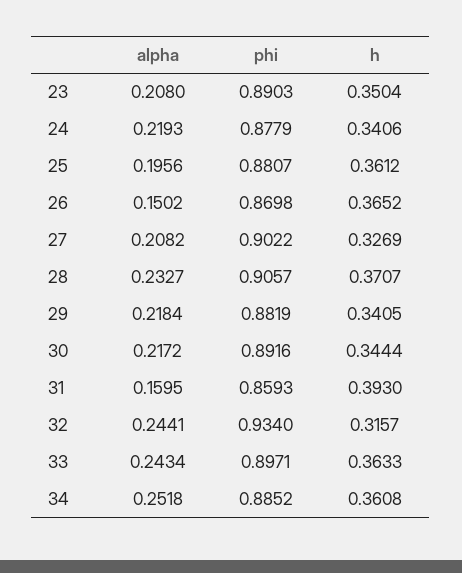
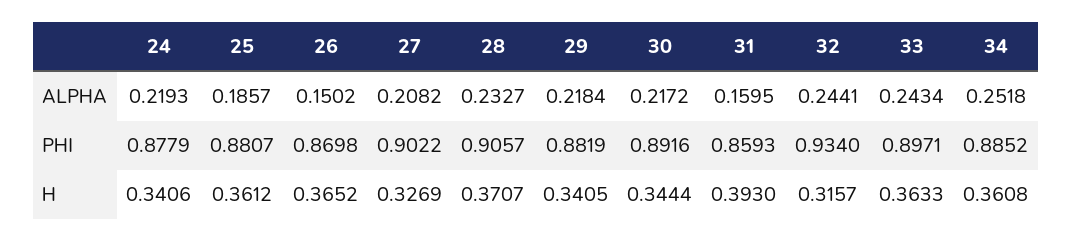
  {
    "alpha": {
-     "23": 0.208,
      "24": 0.2193,
-     "25": 0.1956,
+     "25": 0.1857,
      "26": 0.1502,
      "27": 0.2082,
      "28": 0.2327,
      "29": 0.2184,
      "30": 0.2172,
      "31": 0.1595,
      "32": 0.2441,
      "33": 0.2434,
      "34": 0.2518
    },
    "phi": {
-     "23": 0.8903,
      "24": 0.8779,
      "25": 0.8807,
      "26": 0.8698,
      "27": 0.9022,
      "28": 0.9057,
      "29": 0.8819,
      "30": 0.8916,
      "31": 0.8593,
      "32": 0.934,
      "33": 0.8971,
      "34": 0.8852
    },
    "h": {
-     "23": 0.3504,
      "24": 0.3406,
      "25": 0.3612,
      "26": 0.3652,
      "27": 0.3269,
      "28": 0.3707,
      "29": 0.3405,
      "30": 0.3444,
      "31": 0.393,
      "32": 0.3157,
      "33": 0.3633,
      "34": 0.3608
    }
  }

